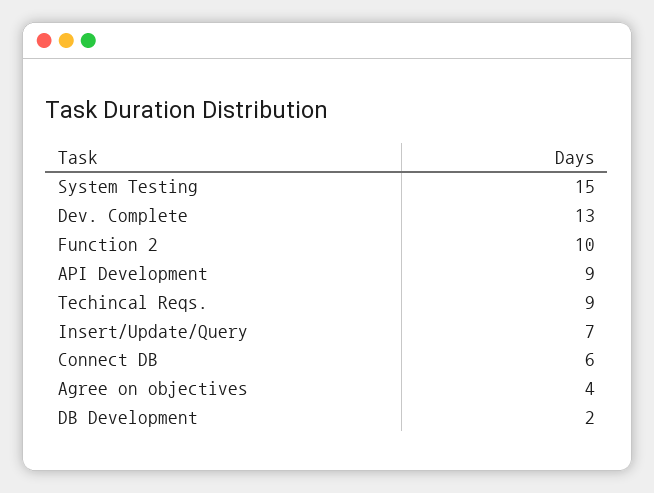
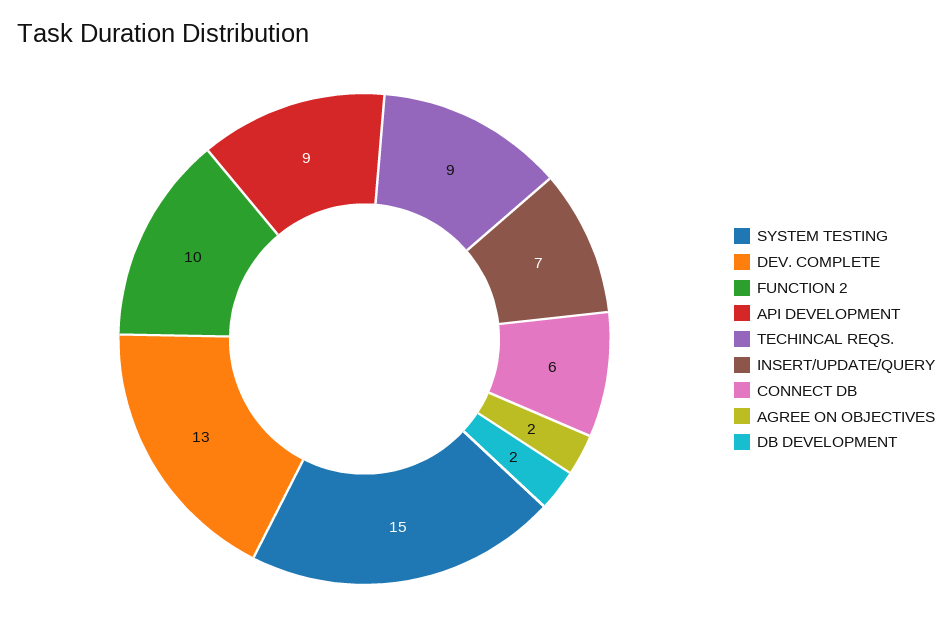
  {
    "System Testing": 15,
    "Dev. Complete": 13,
    "Function 2": 10,
    "API Development": 9,
    "Techincal Reqs.": 9,
    "Insert/Update/Query": 7,
    "Connect DB": 6,
-   "Agree on objectives": 4,
+   "Agree on objectives": 2,
    "DB Development": 2
  }

